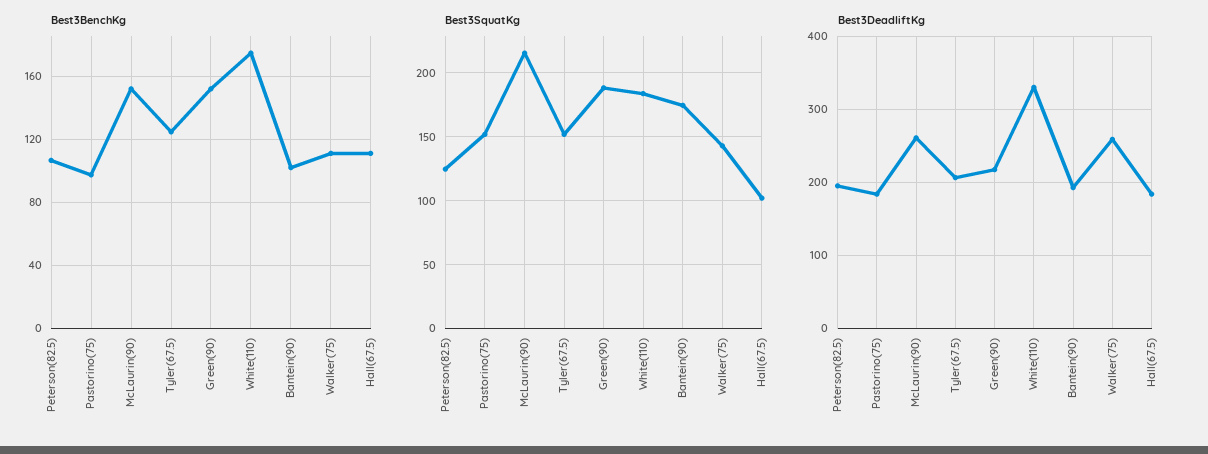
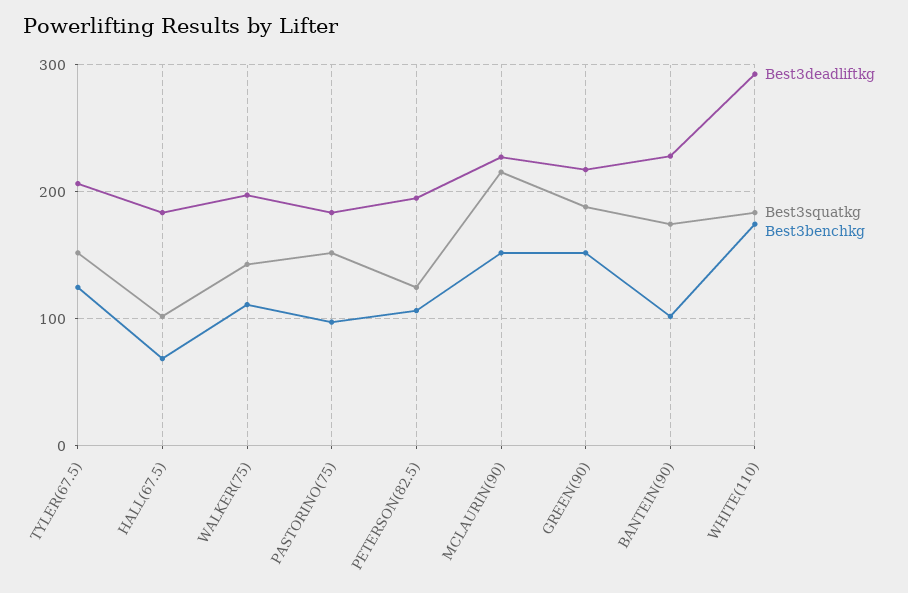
  {
    "Best3BenchKg": {
      "Peterson(82.5)": 105,
      "Pastorino(75)": 100,
      "McLaurin(90)": 150,
      "Tyler(67.5)": 125,
      "Green(90)": 150,
      "White(110)": 175,
      "Bantein(90)": 100,
      "Walker(75)": 110,
-     "Hall(67.5)": 110
+     "Hall(67.5)": 70
    },
    "Best3SquatKg": {
      "Peterson(82.5)": 125,
      "Pastorino(75)": 150,
      "McLaurin(90)": 215,
      "Tyler(67.5)": 150,
      "Green(90)": 190,
      "White(110)": 185,
      "Bantein(90)": 175,
      "Walker(75)": 145,
      "Hall(67.5)": 100
    },
    "Best3DeadliftKg": {
      "Peterson(82.5)": 200,
      "Pastorino(75)": 180,
-     "McLaurin(90)": 260,
+     "McLaurin(90)": 230,
      "Tyler(67.5)": 210,
      "Green(90)": 220,
-     "White(110)": 330,
+     "White(110)": 290,
-     "Bantein(90)": 190,
+     "Bantein(90)": 230,
-     "Walker(75)": 260,
+     "Walker(75)": 200,
      "Hall(67.5)": 180
    }
  }

